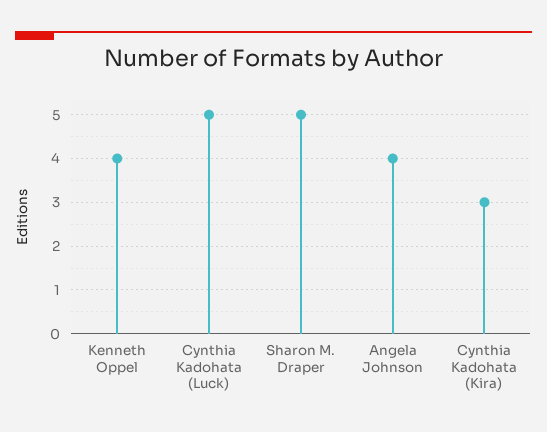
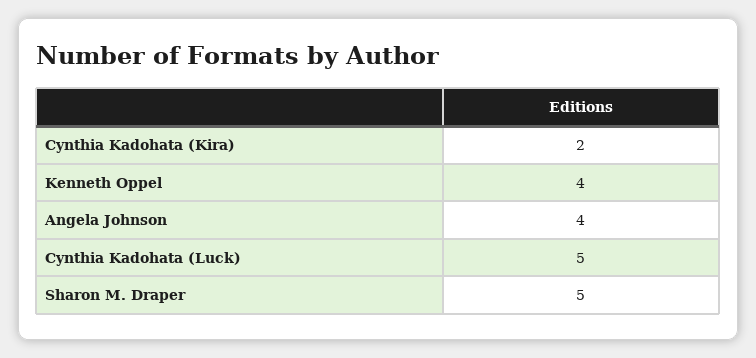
  {
    "Kenneth Oppel": 4,
    "Cynthia Kadohata (Luck)": 5,
    "Sharon M. Draper": 5,
    "Angela Johnson": 4,
-   "Cynthia Kadohata (Kira)": 3
+   "Cynthia Kadohata (Kira)": 2
  }

